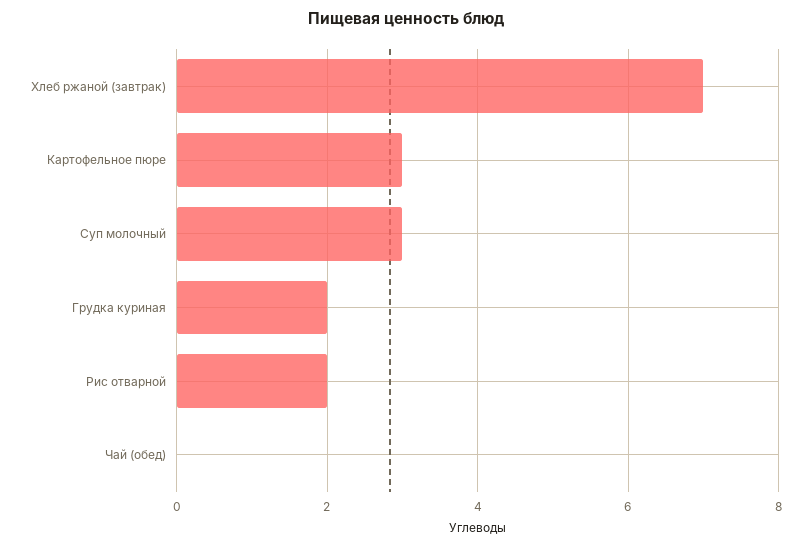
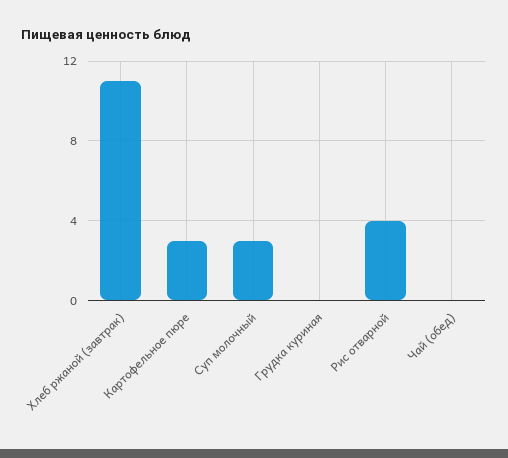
  {
-   "Хлеб ржаной (завтрак)": 7,
+   "Хлеб ржаной (завтрак)": 11,
    "Картофельное пюре": 3,
    "Суп молочный": 3,
-   "Грудка куриная": 2,
+   "Грудка куриная": 0,
-   "Рис отварной": 2,
+   "Рис отварной": 4,
    "Чай (обед)": 0
  }

